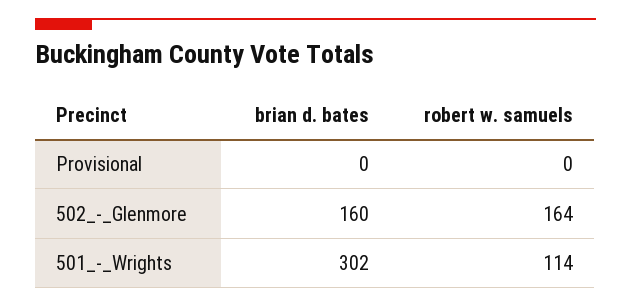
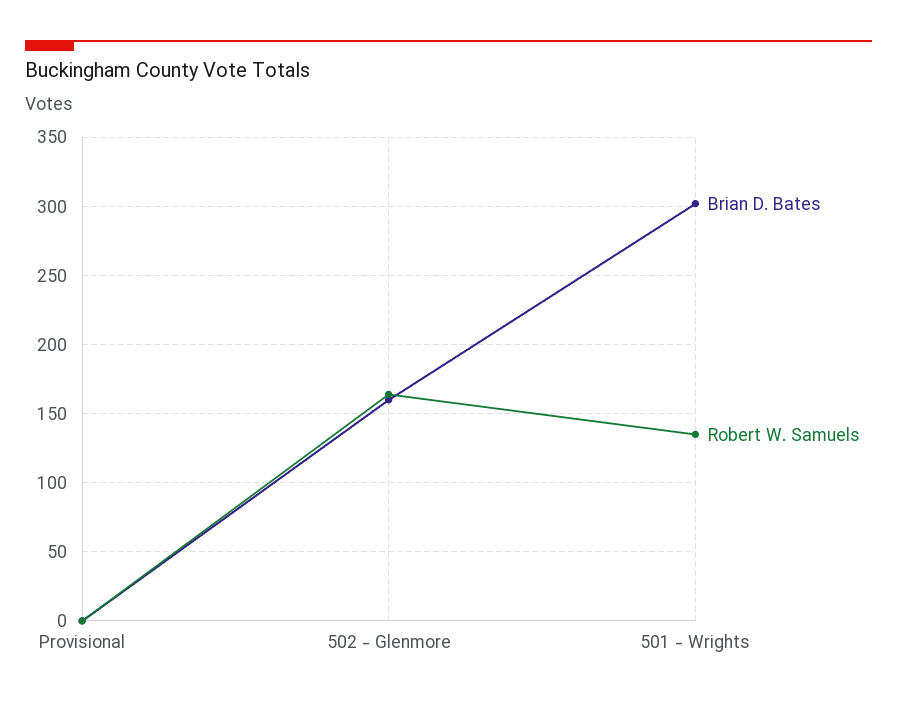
  {
    "brian d. bates": {
      "Provisional": 0,
      "502_-_Glenmore": 160,
      "501_-_Wrights": 302
    },
    "robert w. samuels": {
      "Provisional": 0,
      "502_-_Glenmore": 164,
-     "501_-_Wrights": 114
+     "501_-_Wrights": 135
    }
  }

